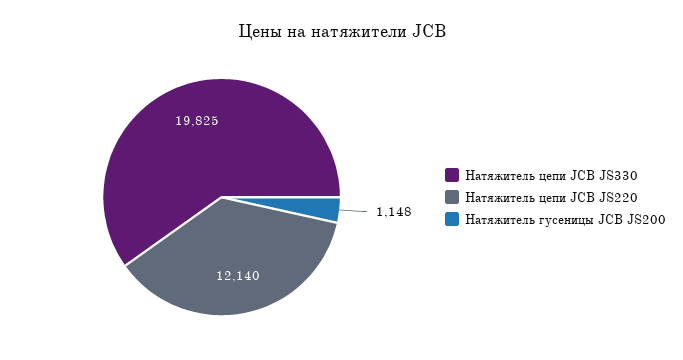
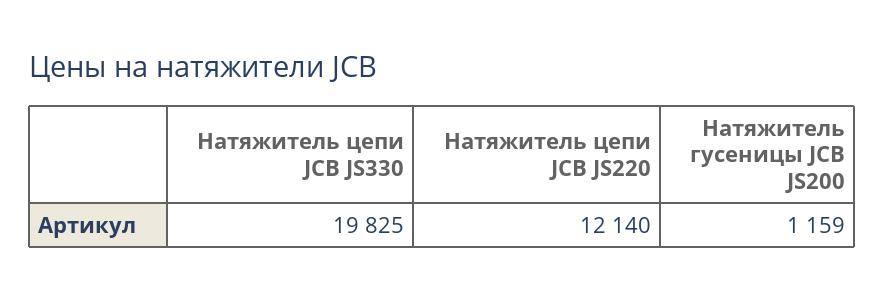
  {
    "Натяжитель цепи JCB JS330": 19825,
    "Натяжитель цепи JCB JS220": 12140,
-   "Натяжитель гусеницы JCB JS200": 1148
+   "Натяжитель гусеницы JCB JS200": 1159
  }

